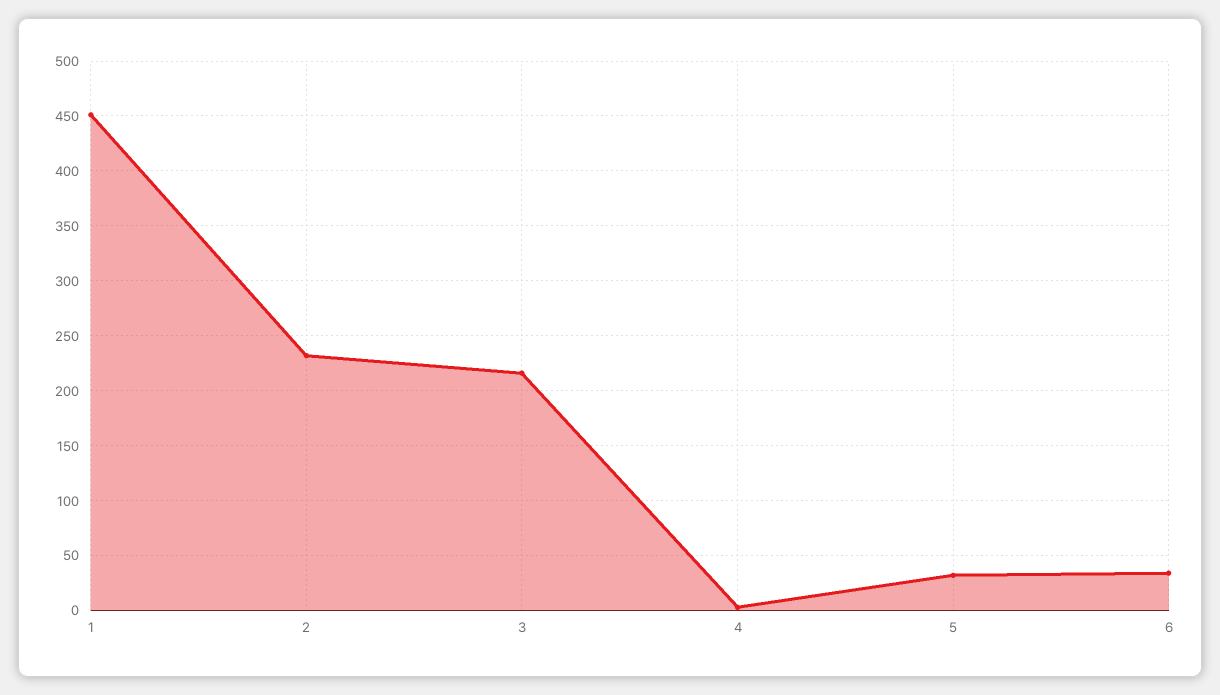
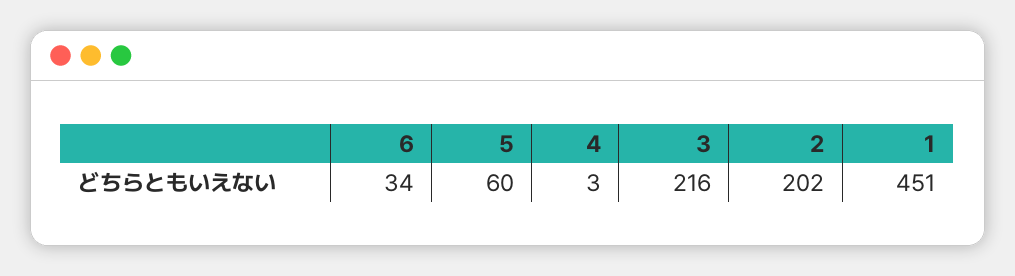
  {
    "1": 451,
-   "2": 230,
+   "2": 202,
    "3": 216,
    "4": 3,
-   "5": 30,
+   "5": 60,
    "6": 34
  }

